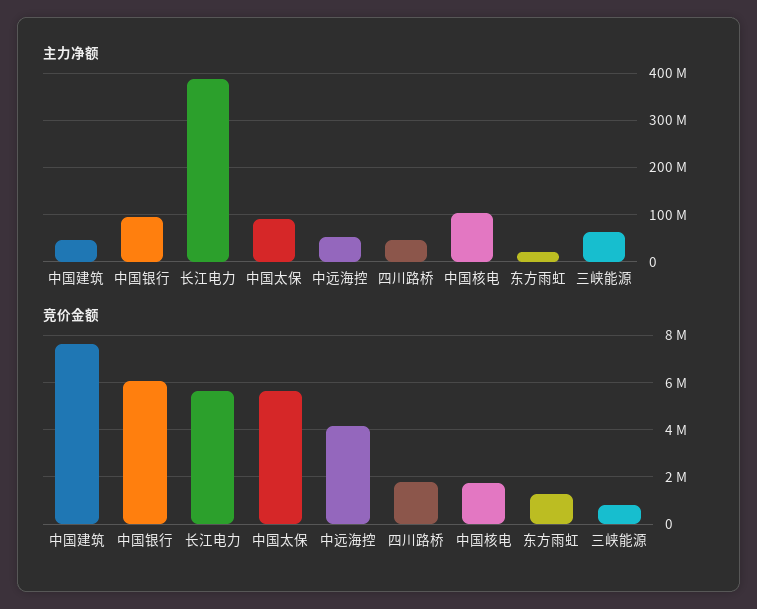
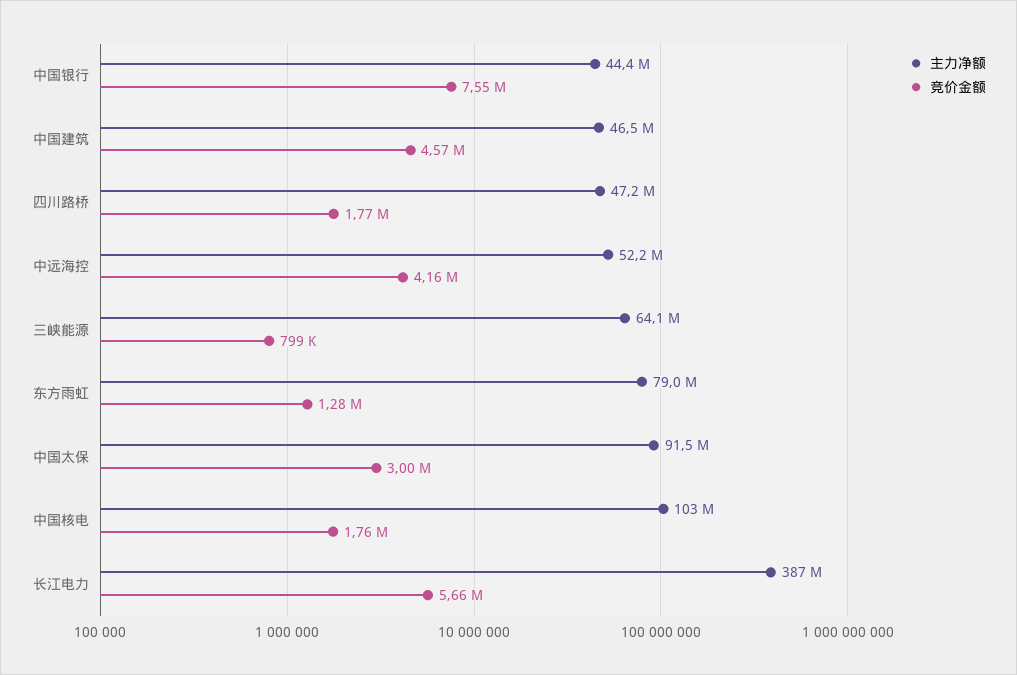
  {
    "主力净额": {
      "中国建筑": 46500000,
-     "中国银行": 100000000,
+     "中国银行": 44400000,
      "长江电力": 387000000,
      "中国太保": 91500000,
      "中远海控": 52200000,
      "四川路桥": 47200000,
      "中国核电": 103000000,
-     "东方雨虹": 20000000,
+     "东方雨虹": 79000000,
      "三峡能源": 64100000
    },
    "竞价金额": {
-     "中国建筑": 7500000,
+     "中国建筑": 4570000,
-     "中国银行": 6000000,
+     "中国银行": 7550000,
      "长江电力": 5660000,
-     "中国太保": 5500000,
+     "中国太保": 3000000,
      "中远海控": 4160000,
      "四川路桥": 1770000,
      "中国核电": 1760000,
      "东方雨虹": 1280000,
      "三峡能源": 799000
    }
  }

